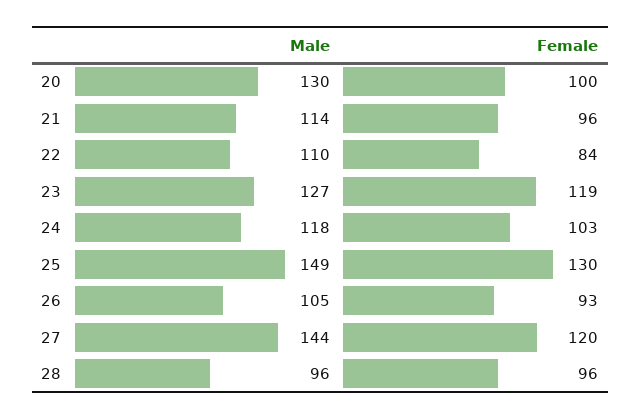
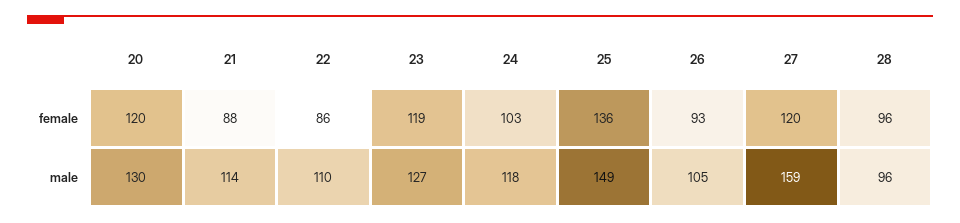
  {
    "Male": {
      "20": 130,
      "21": 114,
      "22": 110,
      "23": 127,
      "24": 118,
      "25": 149,
      "26": 105,
-     "27": 144,
+     "27": 159,
      "28": 96
    },
    "Female": {
-     "20": 100,
+     "20": 120,
-     "21": 96,
+     "21": 88,
-     "22": 84,
+     "22": 86,
      "23": 119,
      "24": 103,
-     "25": 130,
+     "25": 136,
      "26": 93,
      "27": 120,
      "28": 96
    }
  }

